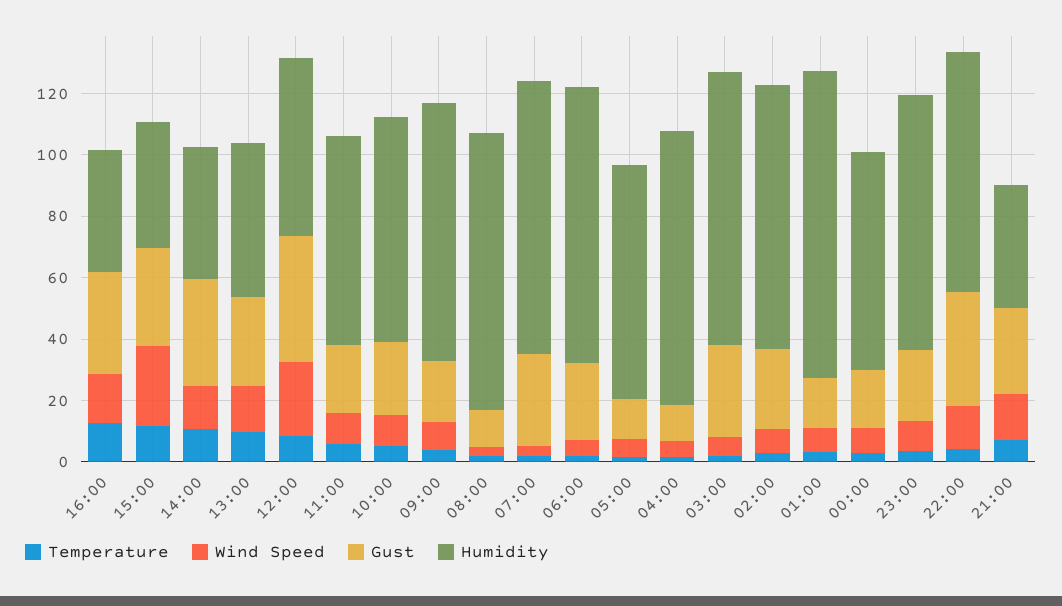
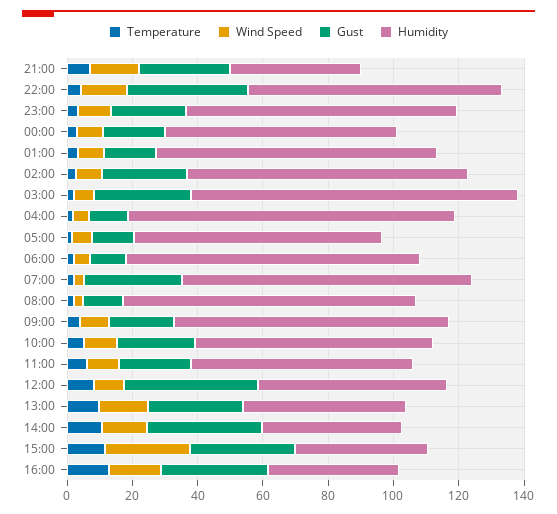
  {
    "Temperature": {
      "16:00": 15,
      "15:00": 10,
      "14:00": 10,
      "13:00": 10,
      "12:00": 10,
      "11:00": 5,
      "10:00": 5,
      "09:00": 5,
      "08:00": 0,
      "07:00": 0,
      "06:00": 0,
      "05:00": 0,
      "04:00": 0,
      "03:00": 0,
      "02:00": 5,
      "01:00": 5,
      "00:00": 5,
      "23:00": 5,
      "22:00": 5,
      "21:00": 5
    },
    "Wind Speed": {
      "16:00": 15,
      "15:00": 25,
      "14:00": 15,
      "13:00": 15,
-     "12:00": 25,
+     "12:00": 10,
      "11:00": 10,
      "10:00": 10,
      "09:00": 10,
      "08:00": 5,
      "07:00": 5,
      "06:00": 5,
      "05:00": 5,
      "04:00": 5,
      "03:00": 5,
      "02:00": 10,
      "01:00": 10,
      "00:00": 10,
      "23:00": 10,
      "22:00": 15,
      "21:00": 15
    },
    "Gust": {
      "16:00": 35,
      "15:00": 30,
      "14:00": 35,
      "13:00": 30,
      "12:00": 40,
      "11:00": 20,
      "10:00": 25,
      "09:00": 20,
      "08:00": 10,
      "07:00": 30,
-     "06:00": 25,
+     "06:00": 10,
      "05:00": 15,
      "04:00": 10,
      "03:00": 30,
      "02:00": 25,
      "01:00": 15,
      "00:00": 20,
      "23:00": 25,
      "22:00": 35,
      "21:00": 30
    },
    "Humidity": {
      "16:00": 40,
      "15:00": 40,
      "14:00": 45,
      "13:00": 50,
      "12:00": 60,
      "11:00": 70,
      "10:00": 75,
      "09:00": 85,
      "08:00": 90,
      "07:00": 90,
      "06:00": 90,
      "05:00": 75,
-     "04:00": 90,
+     "04:00": 100,
-     "03:00": 90,
+     "03:00": 100,
      "02:00": 85,
-     "01:00": 100,
+     "01:00": 85,
      "00:00": 70,
      "23:00": 85,
      "22:00": 80,
      "21:00": 40
    }
  }

